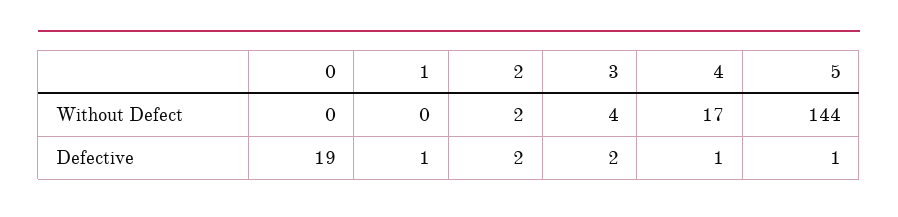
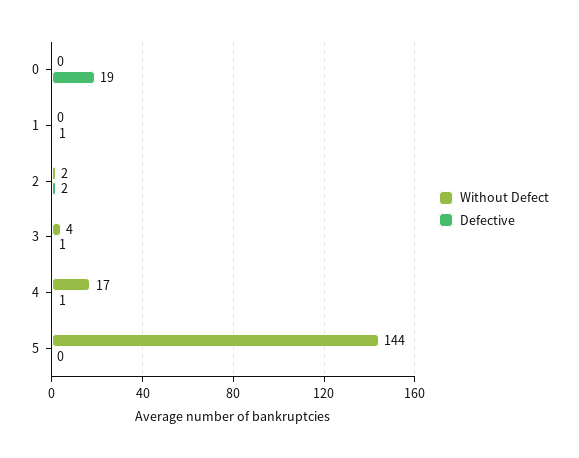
  {
    "Without Defect": {
      "0": 0,
      "1": 0,
      "2": 2,
      "3": 4,
      "4": 17,
      "5": 144
    },
    "Defective": {
      "0": 19,
      "1": 1,
      "2": 2,
-     "3": 2,
+     "3": 1,
      "4": 1,
-     "5": 1
+     "5": 0
    }
  }

